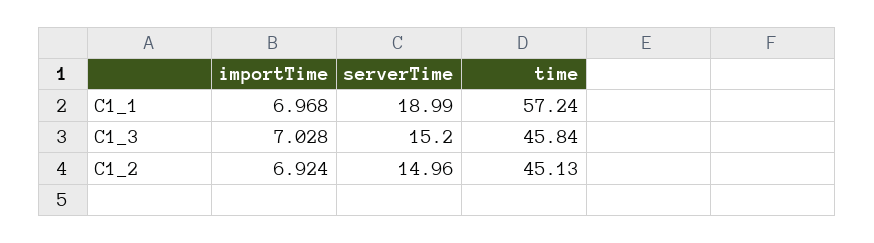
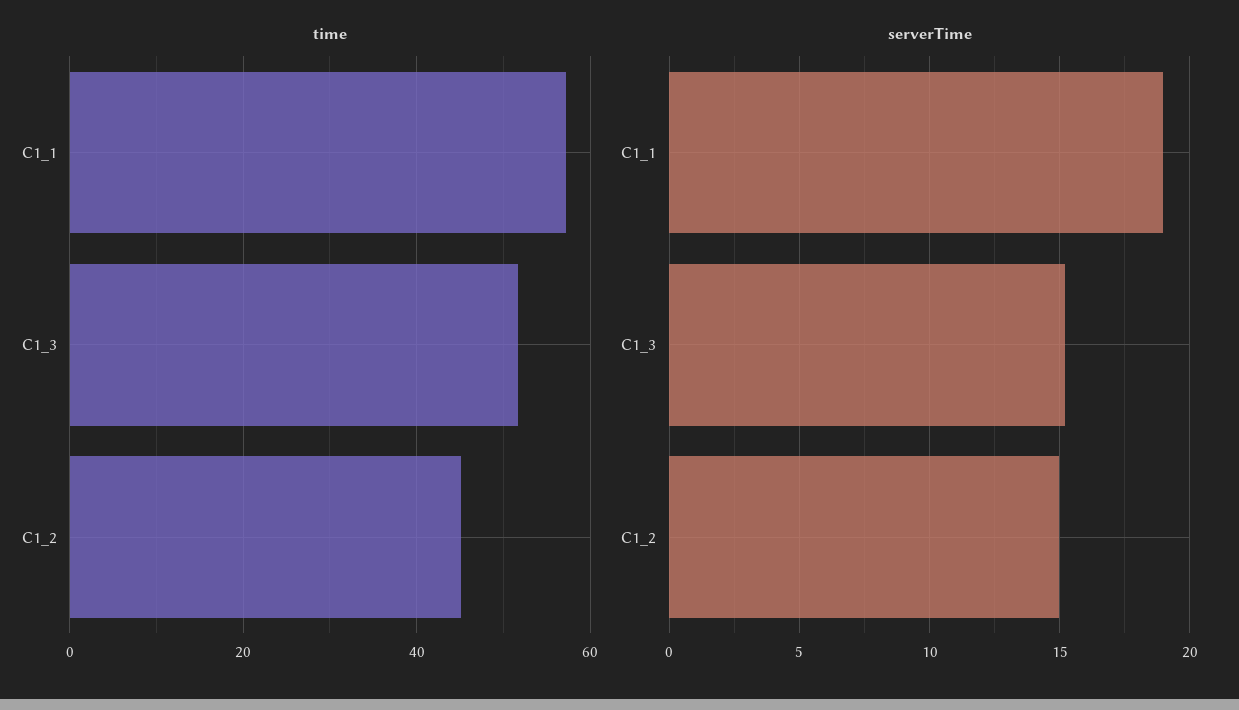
  {
-   "importTime": {
-     "C1_1": 6.968,
-     "C1_3": 7.028,
-     "C1_2": 6.924
-   },
    "serverTime": {
      "C1_1": 18.99,
      "C1_3": 15.2,
      "C1_2": 14.96
    },
    "time": {
      "C1_1": 57.24,
-     "C1_3": 45.84,
+     "C1_3": 52,
      "C1_2": 45.13
    }
  }

